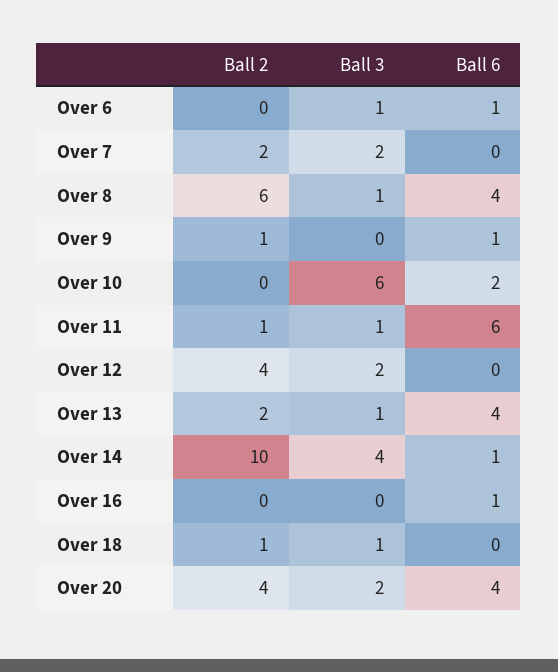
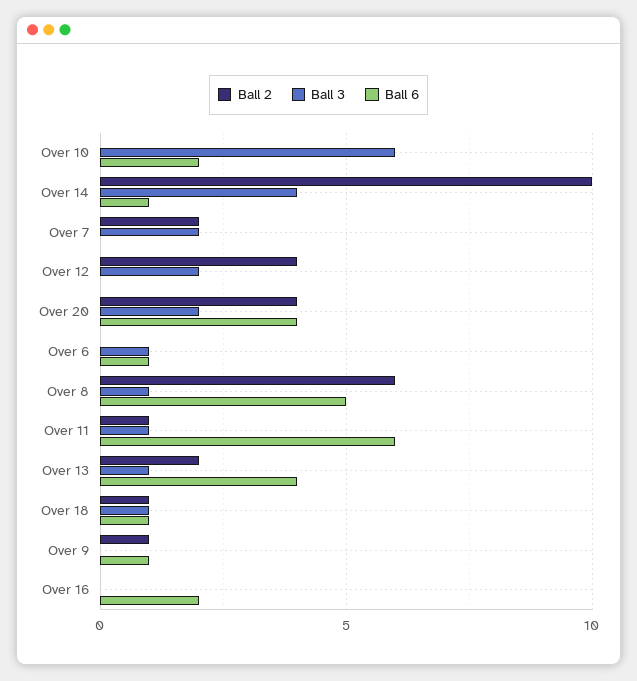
  {
    "Ball 2": {
      "Over 6": 0,
      "Over 7": 2,
      "Over 8": 6,
      "Over 9": 1,
      "Over 10": 0,
      "Over 11": 1,
      "Over 12": 4,
      "Over 13": 2,
      "Over 14": 10,
      "Over 16": 0,
      "Over 18": 1,
      "Over 20": 4
    },
    "Ball 3": {
      "Over 6": 1,
      "Over 7": 2,
      "Over 8": 1,
      "Over 9": 0,
      "Over 10": 6,
      "Over 11": 1,
      "Over 12": 2,
      "Over 13": 1,
      "Over 14": 4,
      "Over 16": 0,
      "Over 18": 1,
      "Over 20": 2
    },
    "Ball 6": {
      "Over 6": 1,
      "Over 7": 0,
-     "Over 8": 4,
+     "Over 8": 5,
      "Over 9": 1,
      "Over 10": 2,
      "Over 11": 6,
      "Over 12": 0,
      "Over 13": 4,
      "Over 14": 1,
-     "Over 16": 1,
+     "Over 16": 2,
-     "Over 18": 0,
+     "Over 18": 1,
      "Over 20": 4
    }
  }

